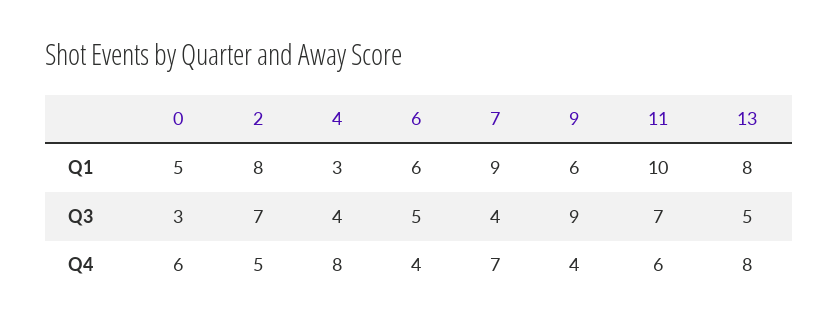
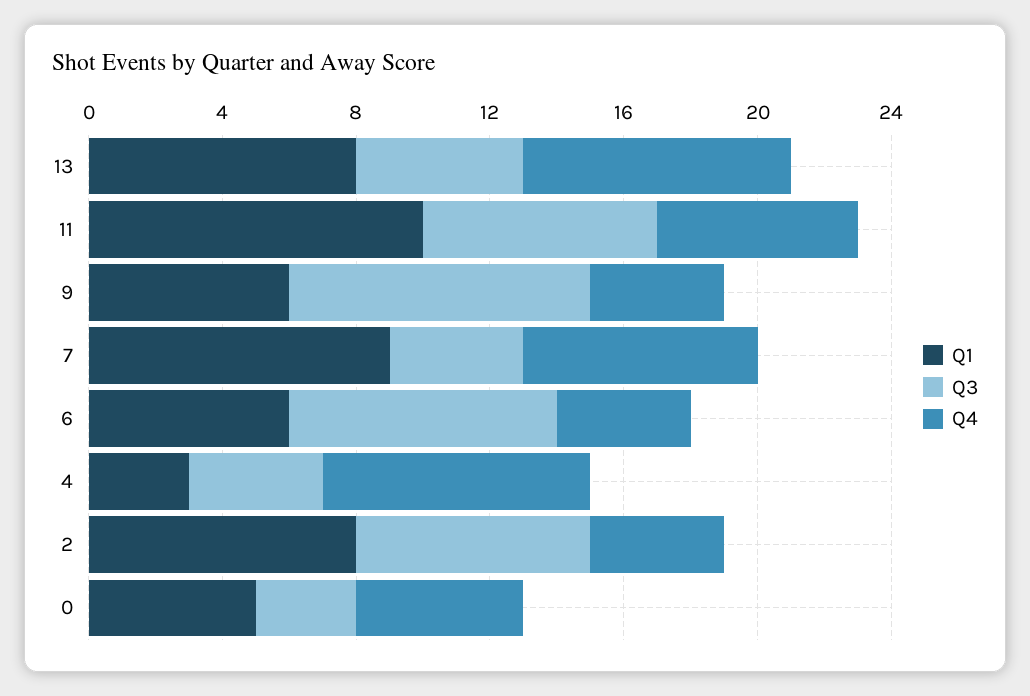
  {
    "Q1": {
      "0": 5,
      "2": 8,
      "4": 3,
      "6": 6,
      "7": 9,
      "9": 6,
      "11": 10,
      "13": 8
    },
    "Q3": {
      "0": 3,
      "2": 7,
      "4": 4,
-     "6": 5,
+     "6": 8,
      "7": 4,
      "9": 9,
      "11": 7,
      "13": 5
    },
    "Q4": {
-     "0": 6,
+     "0": 5,
-     "2": 5,
+     "2": 4,
      "4": 8,
      "6": 4,
      "7": 7,
      "9": 4,
      "11": 6,
      "13": 8
    }
  }

